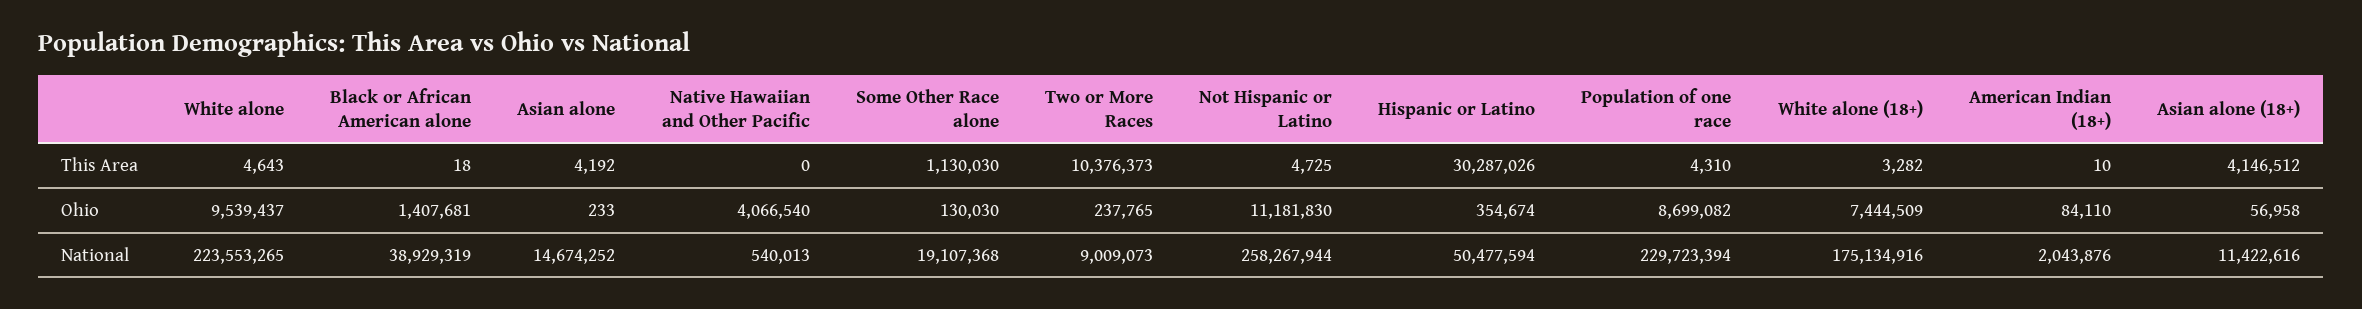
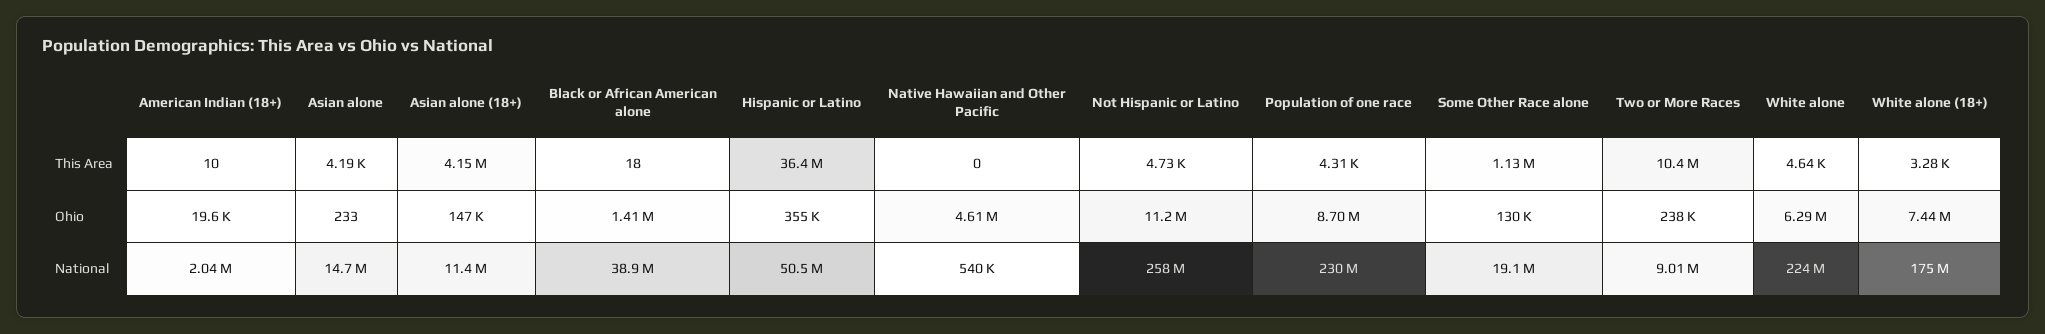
  {
    "White alone": {
      "This Area": 4643,
-     "Ohio": 9539437,
+     "Ohio": 6290000,
      "National": 223553265
    },
    "Black or African American alone": {
      "This Area": 18,
      "Ohio": 1407681,
      "National": 38929319
    },
    "Asian alone": {
      "This Area": 4192,
      "Ohio": 233,
      "National": 14674252
    },
    "Native Hawaiian and Other Pacific": {
      "This Area": 0,
-     "Ohio": 4066540,
+     "Ohio": 4610000,
      "National": 540013
    },
    "Some Other Race alone": {
      "This Area": 1130030,
      "Ohio": 130030,
      "National": 19107368
    },
    "Two or More Races": {
      "This Area": 10376373,
      "Ohio": 237765,
      "National": 9009073
    },
    "Not Hispanic or Latino": {
      "This Area": 4725,
      "Ohio": 11181830,
      "National": 258267944
    },
    "Hispanic or Latino": {
-     "This Area": 30287026,
+     "This Area": 36400000,
      "Ohio": 354674,
      "National": 50477594
    },
    "Population of one race": {
      "This Area": 4310,
      "Ohio": 8699082,
      "National": 229723394
    },
    "White alone (18+)": {
      "This Area": 3282,
      "Ohio": 7444509,
      "National": 175134916
    },
    "American Indian (18+)": {
      "This Area": 10,
-     "Ohio": 84110,
+     "Ohio": 19600,
      "National": 2043876
    },
    "Asian alone (18+)": {
      "This Area": 4146512,
-     "Ohio": 56958,
+     "Ohio": 147000,
      "National": 11422616
    }
  }

